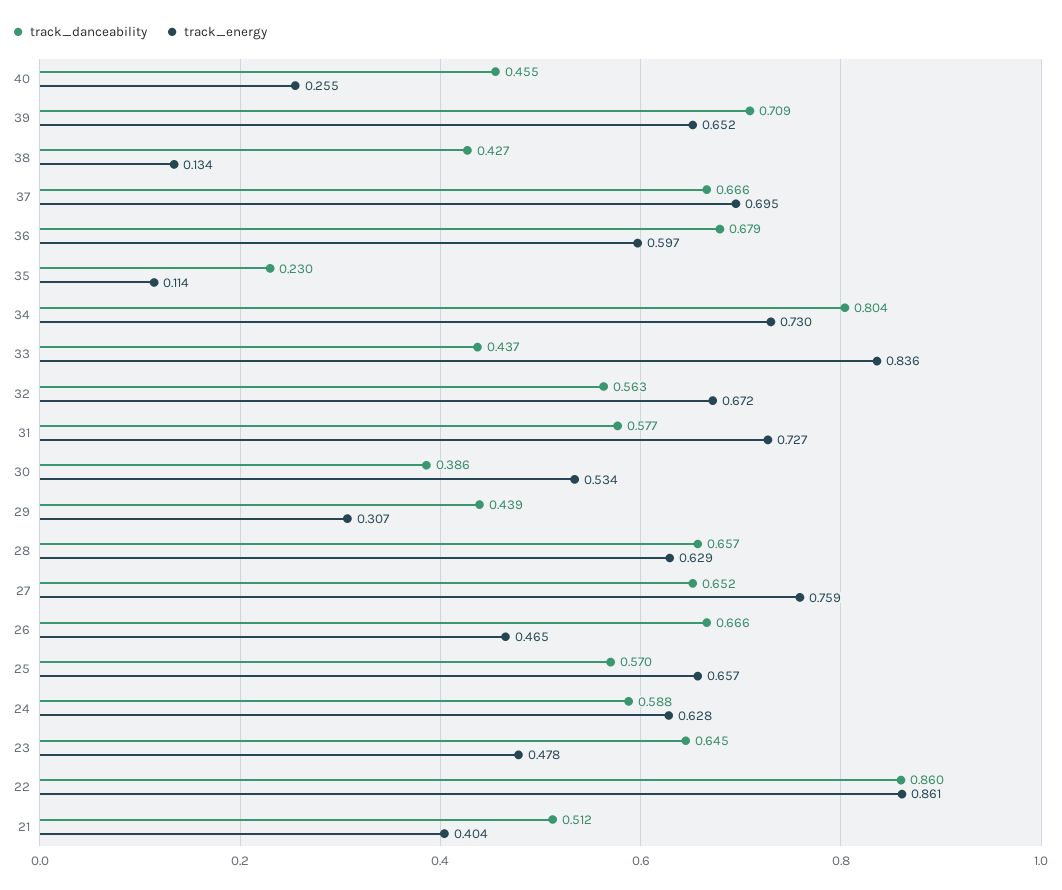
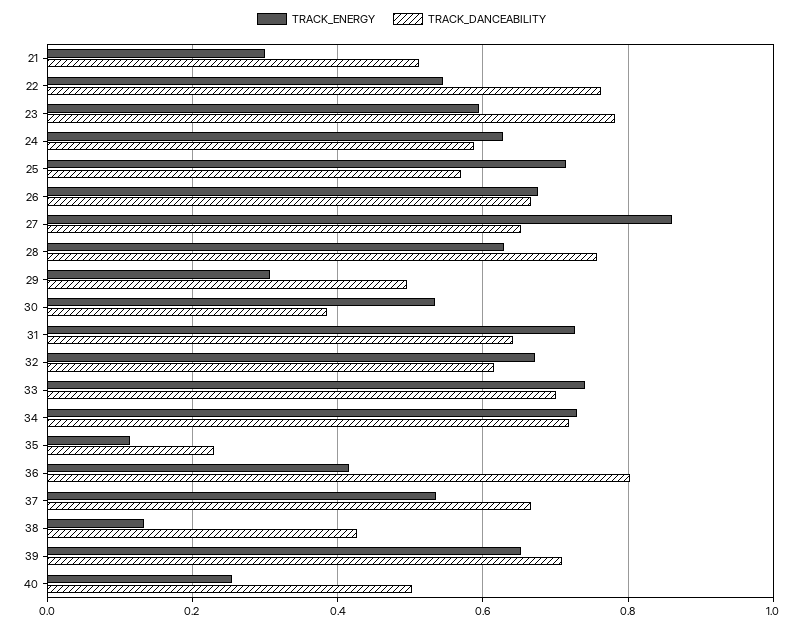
  {
    "track_danceability": {
-     "40": 0.455,
+     "40": 0.5,
      "39": 0.709,
      "38": 0.427,
      "37": 0.666,
-     "36": 0.679,
+     "36": 0.8,
      "35": 0.23,
-     "34": 0.804,
+     "34": 0.72,
-     "33": 0.437,
+     "33": 0.7,
-     "32": 0.563,
+     "32": 0.62,
-     "31": 0.577,
+     "31": 0.64,
      "30": 0.386,
-     "29": 0.439,
+     "29": 0.5,
-     "28": 0.657,
+     "28": 0.76,
      "27": 0.652,
      "26": 0.666,
      "25": 0.57,
      "24": 0.588,
-     "23": 0.645,
+     "23": 0.78,
-     "22": 0.86,
+     "22": 0.76,
      "21": 0.512
    },
    "track_energy": {
      "40": 0.255,
      "39": 0.652,
      "38": 0.134,
-     "37": 0.695,
+     "37": 0.54,
-     "36": 0.597,
+     "36": 0.42,
      "35": 0.114,
      "34": 0.73,
-     "33": 0.836,
+     "33": 0.74,
      "32": 0.672,
      "31": 0.727,
      "30": 0.534,
      "29": 0.307,
      "28": 0.629,
-     "27": 0.759,
+     "27": 0.86,
-     "26": 0.465,
+     "26": 0.68,
-     "25": 0.657,
+     "25": 0.72,
      "24": 0.628,
-     "23": 0.478,
+     "23": 0.6,
-     "22": 0.861,
+     "22": 0.54,
-     "21": 0.404
+     "21": 0.3
    }
  }

